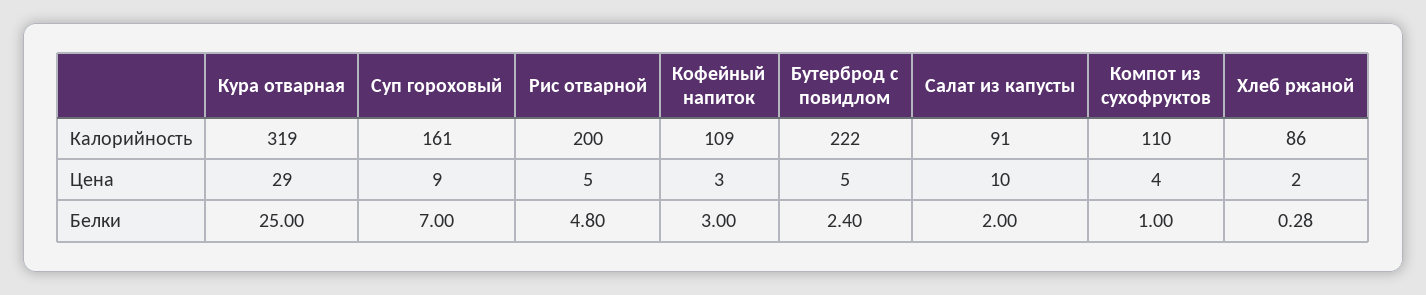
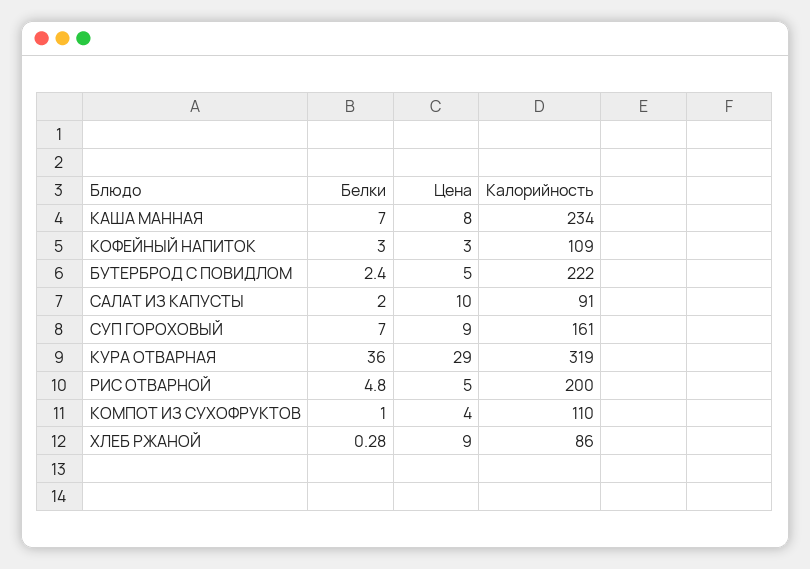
  {
    "Кура отварная": {
      "Калорийность": 319,
      "Цена": 29,
-     "Белки": 25
+     "Белки": 36
    },
    "Суп гороховый": {
      "Калорийность": 161,
      "Цена": 9,
      "Белки": 7
    },
    "Рис отварной": {
      "Калорийность": 200,
      "Цена": 5,
      "Белки": 4.8
    },
    "Кофейный напиток": {
      "Калорийность": 109,
      "Цена": 3,
      "Белки": 3
    },
    "Бутерброд с повидлом": {
      "Калорийность": 222,
      "Цена": 5,
      "Белки": 2.4
    },
    "Салат из капусты": {
      "Калорийность": 91,
      "Цена": 10,
      "Белки": 2
    },
    "Компот из сухофруктов": {
      "Калорийность": 110,
      "Цена": 4,
      "Белки": 1
    },
    "Хлеб ржаной": {
      "Калорийность": 86,
-     "Цена": 2,
+     "Цена": 9,
      "Белки": 0.28
-   }
+   },
+   "КАША МАННАЯ": {
+     "Белки": 7,
+     "Цена": 8,
+     "Калорийность": 234
+   }
  }

